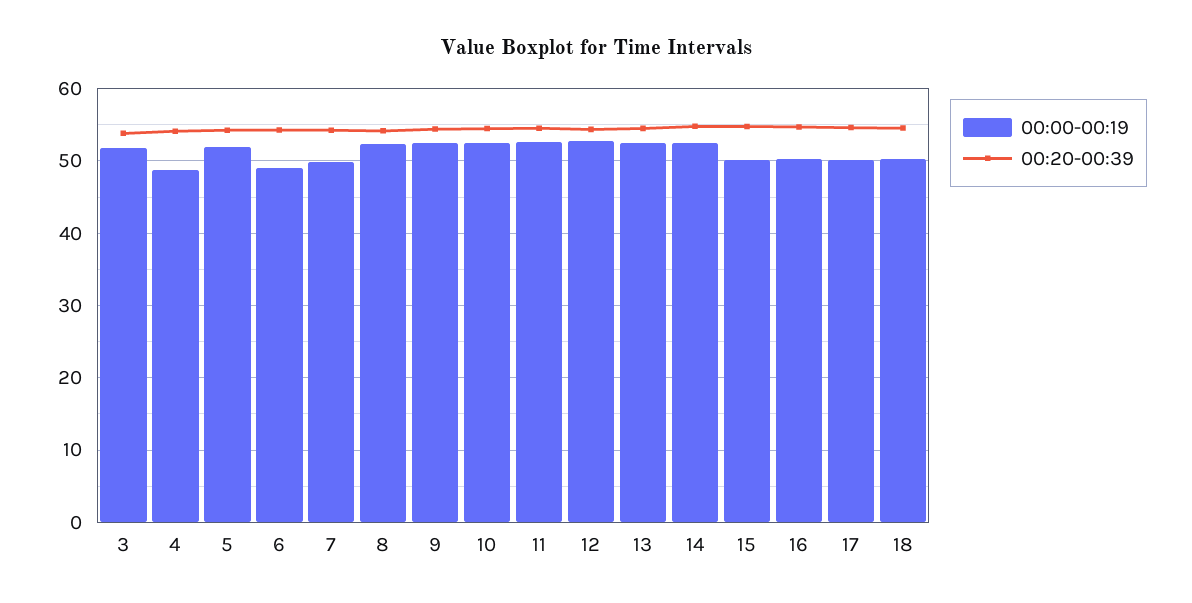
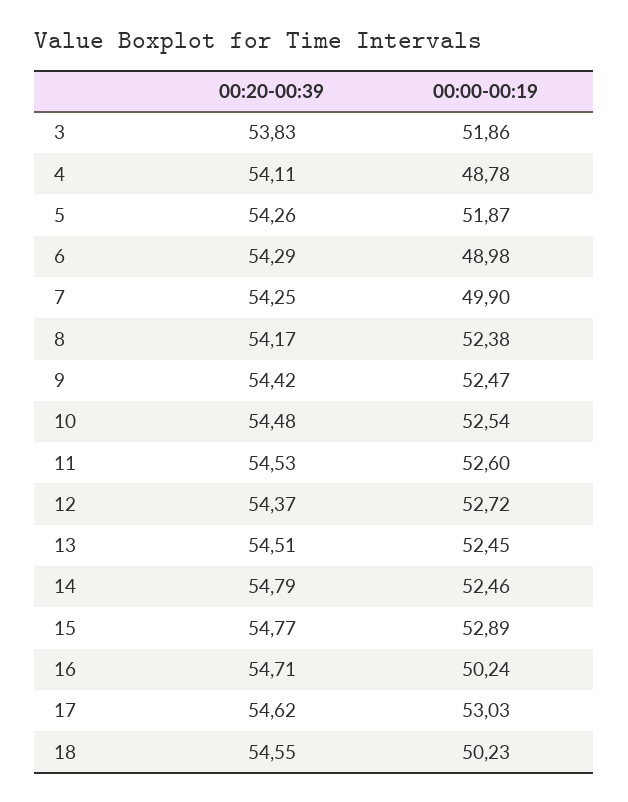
  {
    "00:00-00:19": {
      "3": 51.86,
      "4": 48.78,
      "5": 51.87,
      "6": 48.98,
      "7": 49.9,
      "8": 52.38,
      "9": 52.47,
      "10": 52.54,
      "11": 52.6,
      "12": 52.72,
      "13": 52.45,
      "14": 52.46,
-     "15": 50,
+     "15": 52.89,
      "16": 50.24,
-     "17": 50,
+     "17": 53.03,
      "18": 50.23
    },
    "00:20-00:39": {
      "3": 53.83,
      "4": 54.11,
      "5": 54.26,
      "6": 54.29,
      "7": 54.25,
      "8": 54.17,
      "9": 54.42,
      "10": 54.48,
      "11": 54.53,
      "12": 54.37,
      "13": 54.51,
      "14": 54.79,
      "15": 54.77,
      "16": 54.71,
      "17": 54.62,
      "18": 54.55
    }
  }

